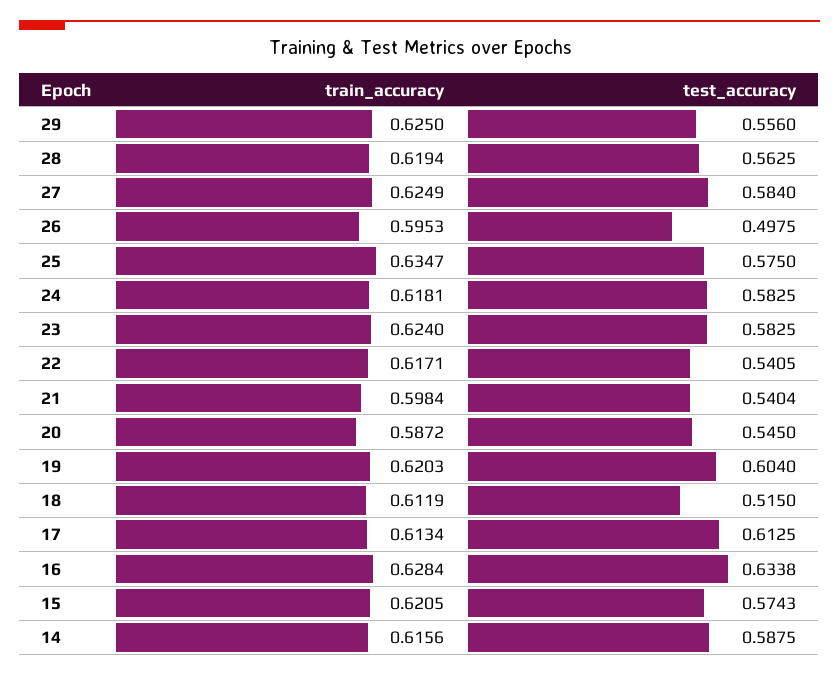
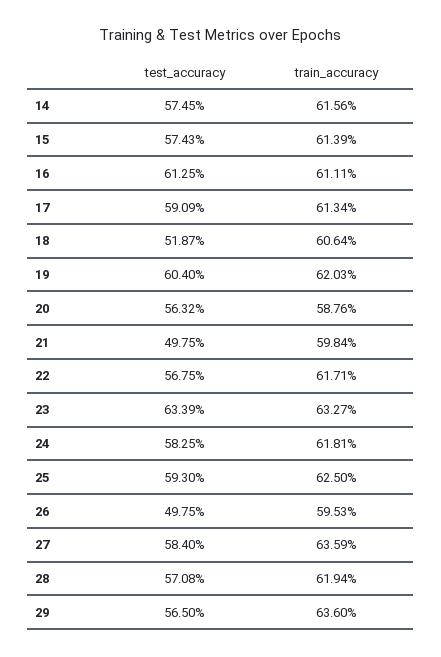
  {
    "train_accuracy": {
-     "29": 0.625,
+     "29": 0.636,
      "28": 0.6194,
-     "27": 0.6249,
+     "27": 0.6359,
      "26": 0.5953,
-     "25": 0.6347,
+     "25": 0.625,
      "24": 0.6181,
-     "23": 0.624,
+     "23": 0.6327,
      "22": 0.6171,
      "21": 0.5984,
-     "20": 0.5872,
+     "20": 0.5876,
      "19": 0.6203,
-     "18": 0.6119,
+     "18": 0.6064,
      "17": 0.6134,
-     "16": 0.6284,
+     "16": 0.6111,
-     "15": 0.6205,
+     "15": 0.6139,
      "14": 0.6156
    },
    "test_accuracy": {
-     "29": 0.556,
+     "29": 0.565,
-     "28": 0.5625,
+     "28": 0.5708,
      "27": 0.584,
      "26": 0.4975,
-     "25": 0.575,
+     "25": 0.593,
      "24": 0.5825,
-     "23": 0.5825,
+     "23": 0.6339,
-     "22": 0.5405,
+     "22": 0.5675,
-     "21": 0.5404,
+     "21": 0.4975,
-     "20": 0.545,
+     "20": 0.5632,
      "19": 0.604,
-     "18": 0.515,
+     "18": 0.5187,
-     "17": 0.6125,
+     "17": 0.5909,
-     "16": 0.6338,
+     "16": 0.6125,
      "15": 0.5743,
-     "14": 0.5875
+     "14": 0.5745
    }
  }

